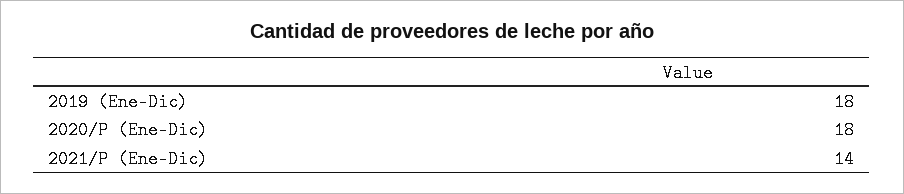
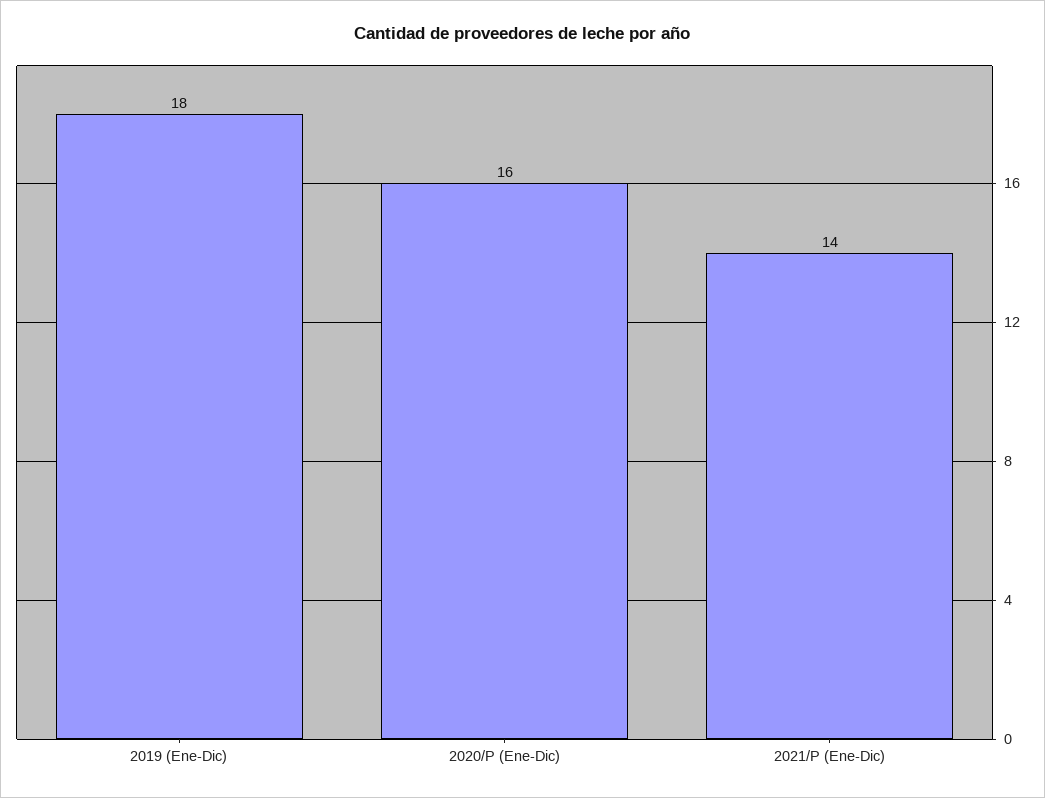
  {
    "2019 (Ene-Dic)": 18,
-   "2020/P (Ene-Dic)": 18,
+   "2020/P (Ene-Dic)": 16,
    "2021/P (Ene-Dic)": 14
  }

